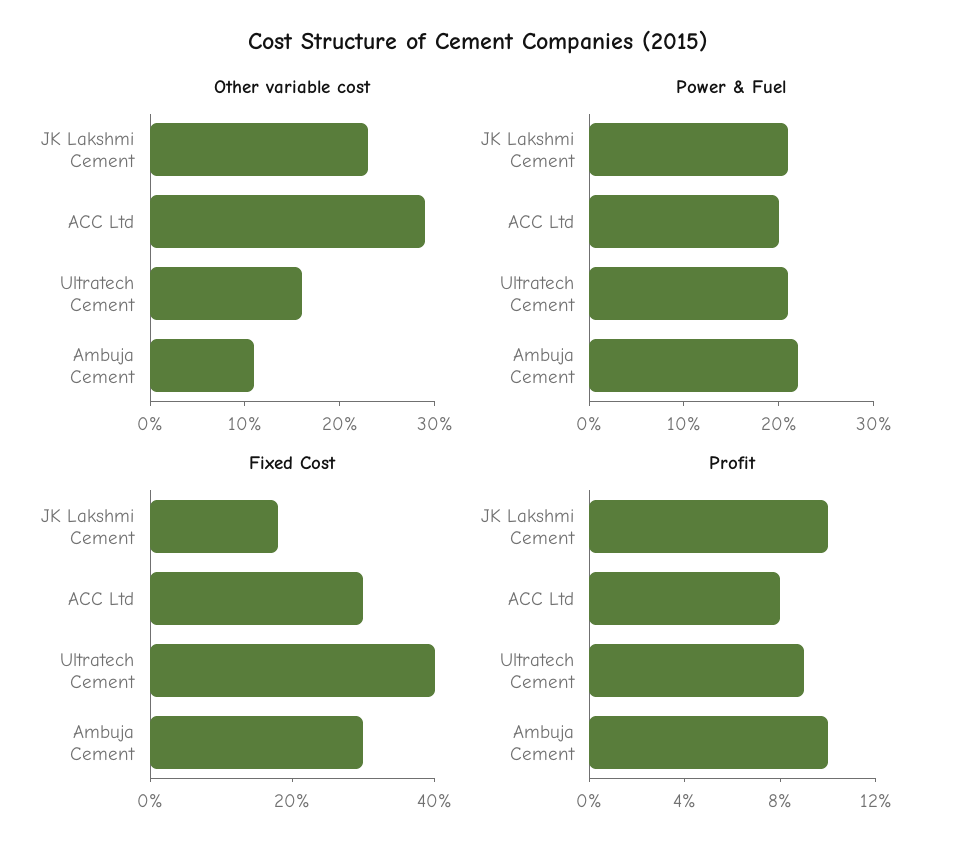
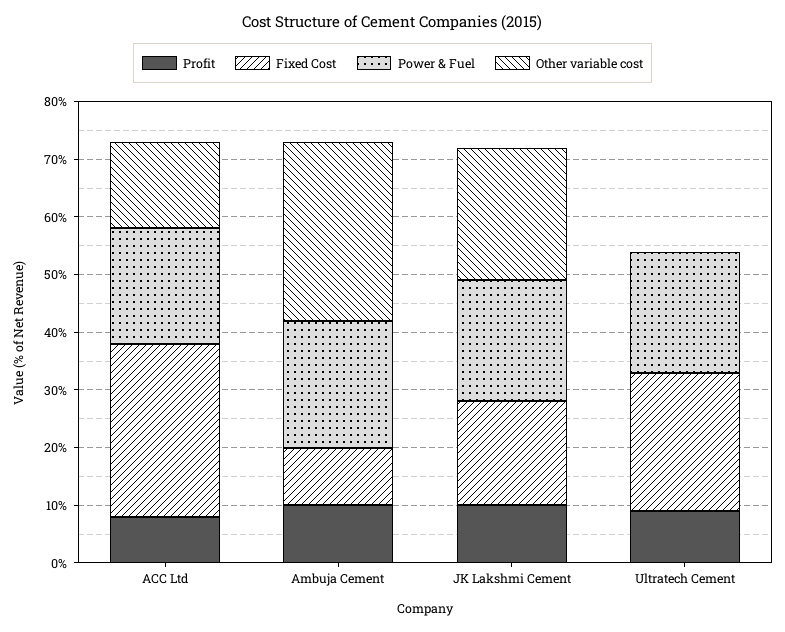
  {
    "Other variable cost": {
      "JK Lakshmi Cement": 23,
-     "ACC Ltd": 29,
+     "ACC Ltd": 15,
-     "Ultratech Cement": 16,
+     "Ultratech Cement": 0,
-     "Ambuja Cement": 11
+     "Ambuja Cement": 30
    },
    "Power & Fuel": {
      "JK Lakshmi Cement": 21,
      "ACC Ltd": 20,
      "Ultratech Cement": 21,
      "Ambuja Cement": 22
    },
    "Fixed Cost": {
      "JK Lakshmi Cement": 20,
      "ACC Ltd": 30,
-     "Ultratech Cement": 40,
+     "Ultratech Cement": 25,
-     "Ambuja Cement": 30
+     "Ambuja Cement": 10
    },
    "Profit": {
      "JK Lakshmi Cement": 10,
      "ACC Ltd": 8,
      "Ultratech Cement": 9,
      "Ambuja Cement": 10
    }
  }

